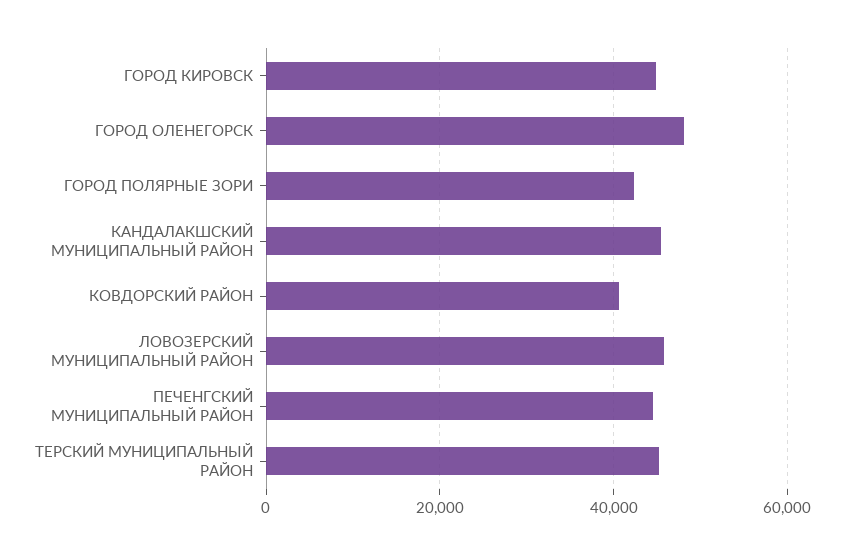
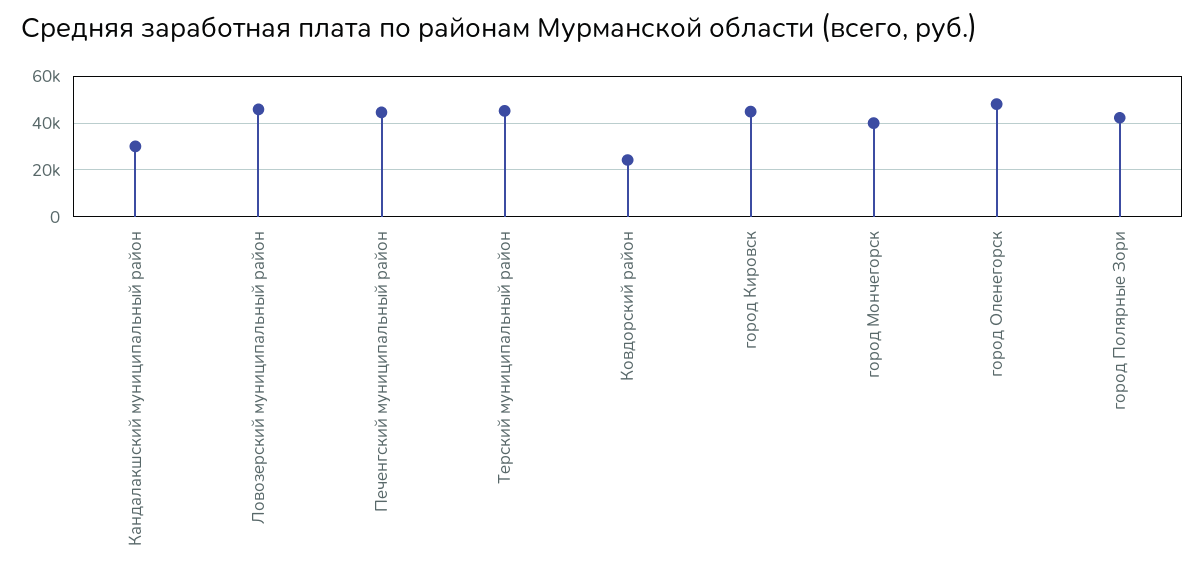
  {
    "ГОРОД КИРОВСК": 44000,
    "ГОРОД ОЛЕНЕГОРСК": 48000,
    "ГОРОД ПОЛЯРНЫЕ ЗОРИ": 42000,
-   "КАНДАЛАКШСКИЙ МУНИЦИПАЛЬНЫЙ РАЙОН": 46000,
+   "КАНДАЛАКШСКИЙ МУНИЦИПАЛЬНЫЙ РАЙОН": 30000,
-   "КОВДОРСКИЙ РАЙОН": 40000,
+   "КОВДОРСКИЙ РАЙОН": 25000,
    "ЛОВОЗЕРСКИЙ МУНИЦИПАЛЬНЫЙ РАЙОН": 46000,
    "ПЕЧЕНГСКИЙ МУНИЦИПАЛЬНЫЙ РАЙОН": 44000,
-   "ТЕРСКИЙ МУНИЦИПАЛЬНЫЙ РАЙОН": 46000
+   "ТЕРСКИЙ МУНИЦИПАЛЬНЫЙ РАЙОН": 46000,
+   "город Мончегорск": 40000
  }

